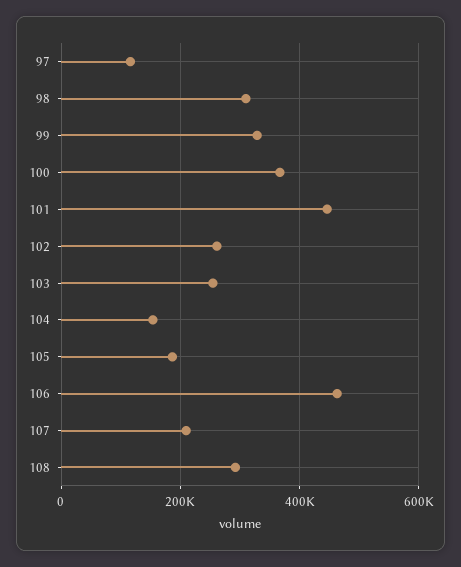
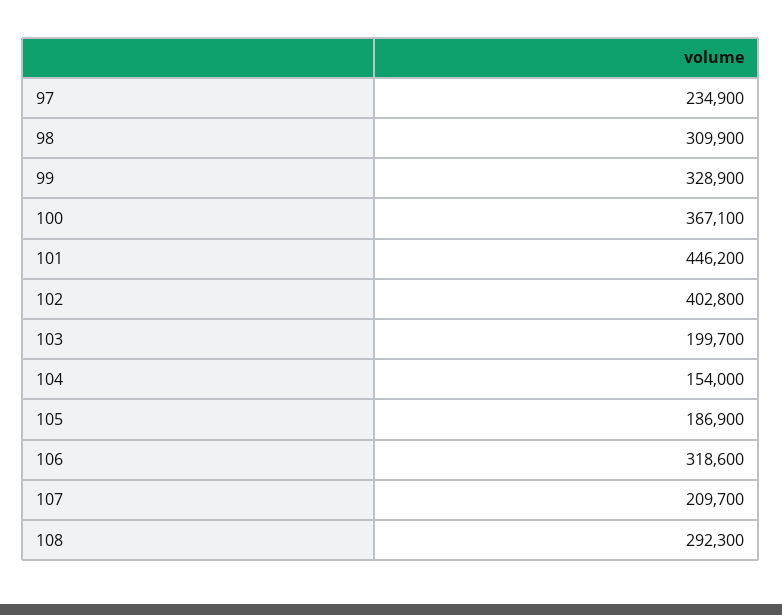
  {
-   "97": 120000,
+   "97": 234900,
    "98": 309900,
    "99": 328900,
    "100": 367100,
    "101": 446200,
-   "102": 260000,
+   "102": 402800,
-   "103": 260000,
+   "103": 199700,
    "104": 154000,
    "105": 186900,
-   "106": 460000,
+   "106": 318600,
    "107": 209700,
    "108": 292300
  }

